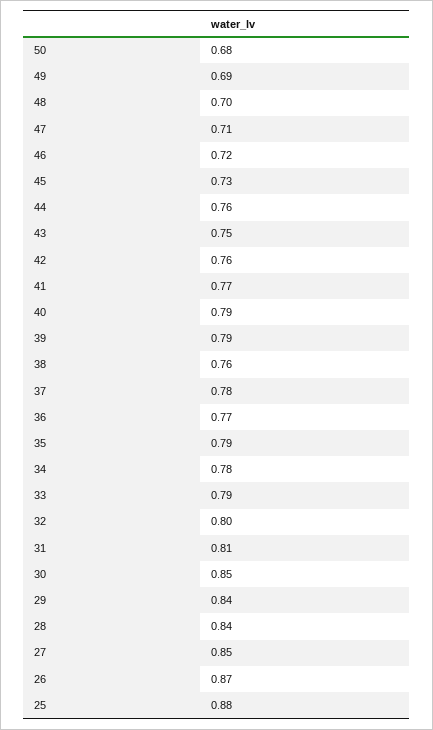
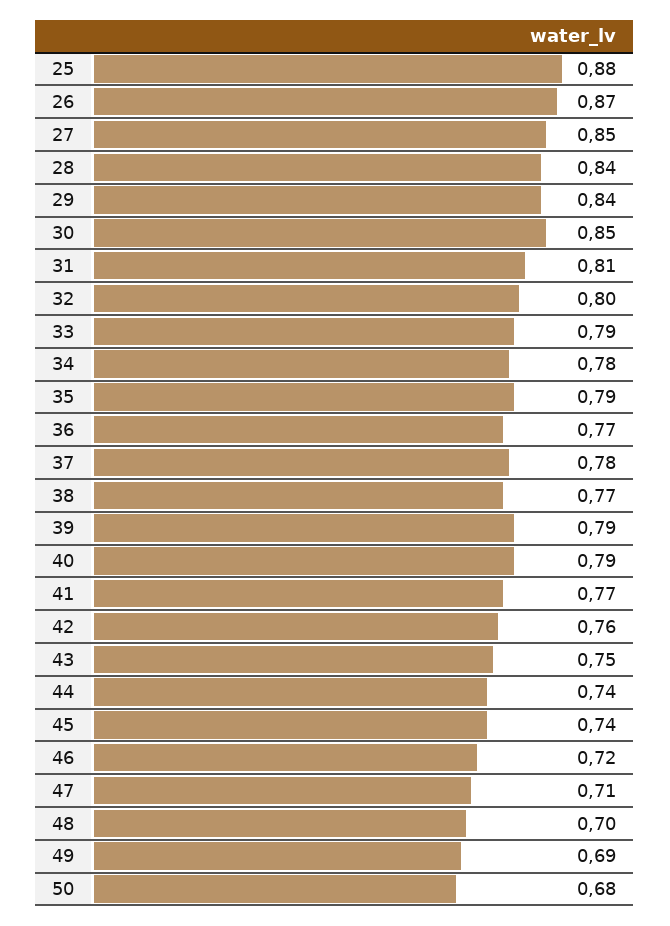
  {
    "50": 0.68,
    "49": 0.69,
    "48": 0.7,
    "47": 0.71,
    "46": 0.72,
-   "45": 0.73,
+   "45": 0.74,
-   "44": 0.76,
+   "44": 0.74,
    "43": 0.75,
    "42": 0.76,
    "41": 0.77,
    "40": 0.79,
    "39": 0.79,
-   "38": 0.76,
+   "38": 0.77,
    "37": 0.78,
    "36": 0.77,
    "35": 0.79,
    "34": 0.78,
    "33": 0.79,
    "32": 0.8,
    "31": 0.81,
    "30": 0.85,
    "29": 0.84,
    "28": 0.84,
    "27": 0.85,
    "26": 0.87,
    "25": 0.88
  }

